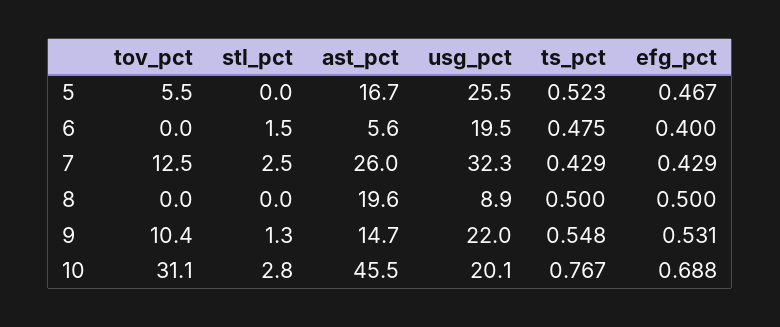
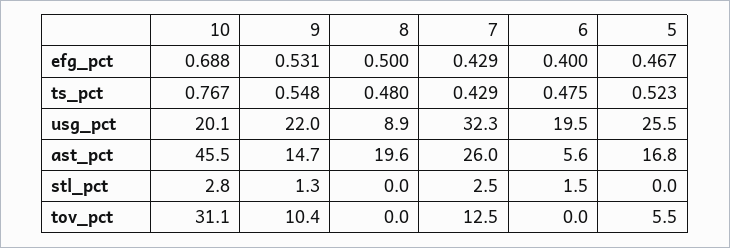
  {
    "tov_pct": {
      "5": 5.5,
      "6": 0,
      "7": 12.5,
      "8": 0,
      "9": 10.4,
      "10": 31.1
    },
    "stl_pct": {
      "5": 0,
      "6": 1.5,
      "7": 2.5,
      "8": 0,
      "9": 1.3,
      "10": 2.8
    },
    "ast_pct": {
-     "5": 16.7,
+     "5": 16.8,
      "6": 5.6,
      "7": 26,
      "8": 19.6,
      "9": 14.7,
      "10": 45.5
    },
    "usg_pct": {
      "5": 25.5,
      "6": 19.5,
      "7": 32.3,
      "8": 8.9,
      "9": 22,
      "10": 20.1
    },
    "ts_pct": {
      "5": 0.523,
      "6": 0.475,
      "7": 0.429,
-     "8": 0.5,
+     "8": 0.48,
      "9": 0.548,
      "10": 0.767
    },
    "efg_pct": {
      "5": 0.467,
      "6": 0.4,
      "7": 0.429,
      "8": 0.5,
      "9": 0.531,
      "10": 0.688
    }
  }

